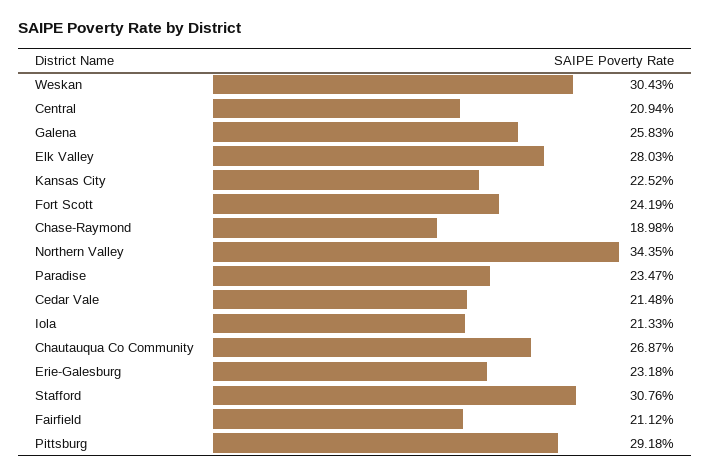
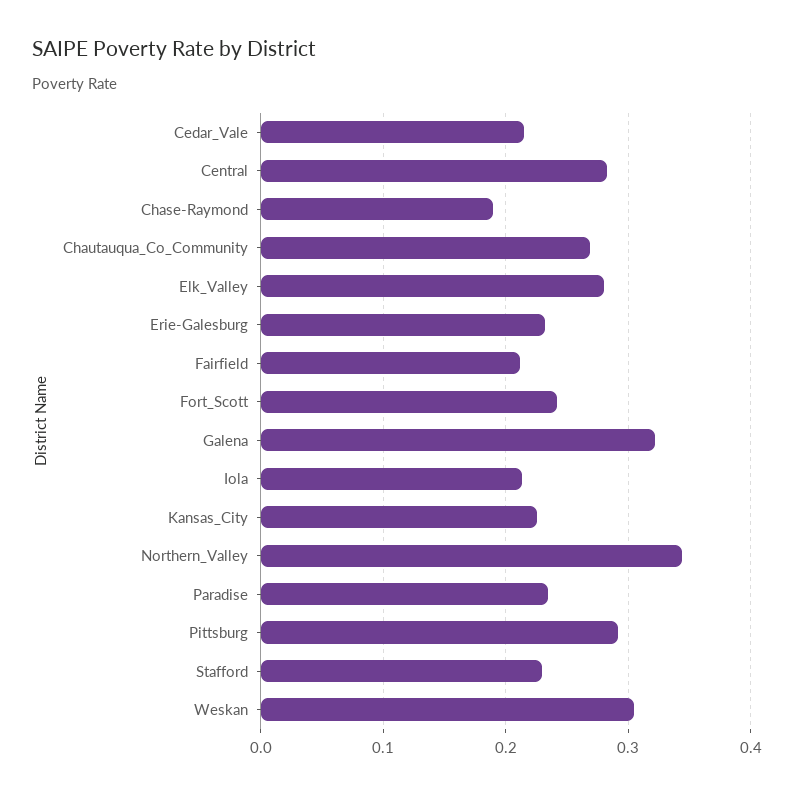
  {
    "Weskan": 0.3043,
-   "Central": 0.2094,
+   "Central": 0.28,
-   "Galena": 0.2583,
+   "Galena": 0.32,
    "Elk Valley": 0.2803,
    "Kansas City": 0.2252,
    "Fort Scott": 0.2419,
    "Chase-Raymond": 0.1898,
    "Northern Valley": 0.3435,
    "Paradise": 0.2347,
    "Cedar Vale": 0.2148,
    "Iola": 0.2133,
    "Chautauqua Co Community": 0.2687,
    "Erie-Galesburg": 0.2318,
-   "Stafford": 0.3076,
+   "Stafford": 0.23,
    "Fairfield": 0.2112,
    "Pittsburg": 0.2918
  }

